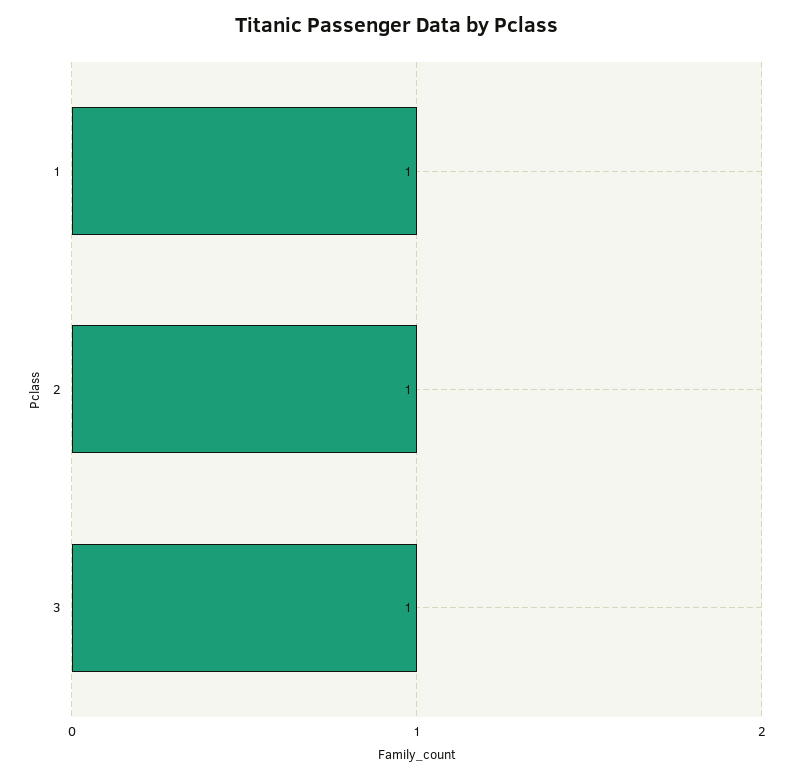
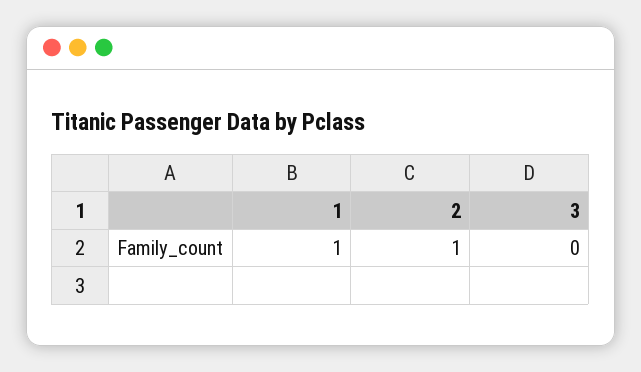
  {
    "1": 1,
    "2": 1,
-   "3": 1
+   "3": 0
  }

